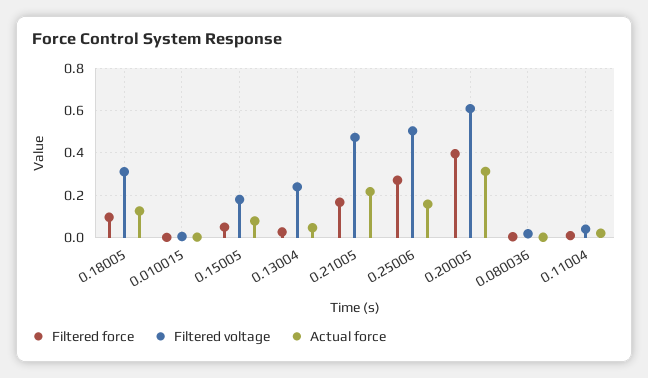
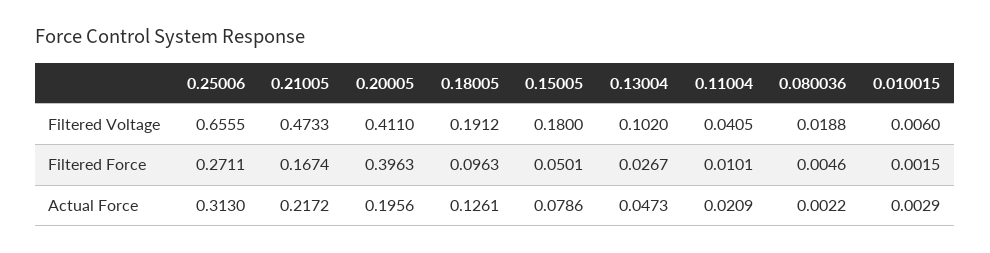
  {
    "Filtered force": {
      "0.18005": 0.0963,
      "0.010015": 0.0015,
      "0.15005": 0.0501,
      "0.13004": 0.0267,
      "0.21005": 0.1674,
      "0.25006": 0.2711,
      "0.20005": 0.3963,
      "0.080036": 0.0046,
      "0.11004": 0.0101
    },
    "Filtered voltage": {
-     "0.18005": 0.3,
+     "0.18005": 0.1912,
      "0.010015": 0.006,
      "0.15005": 0.18,
-     "0.13004": 0.25,
+     "0.13004": 0.102,
      "0.21005": 0.4733,
-     "0.25006": 0.5,
+     "0.25006": 0.6555,
-     "0.20005": 0.6,
+     "0.20005": 0.411,
      "0.080036": 0.0188,
      "0.11004": 0.0405
    },
    "Actual force": {
      "0.18005": 0.1261,
      "0.010015": 0.0029,
      "0.15005": 0.0786,
      "0.13004": 0.0473,
      "0.21005": 0.2172,
-     "0.25006": 0.15,
+     "0.25006": 0.313,
-     "0.20005": 0.3,
+     "0.20005": 0.1956,
      "0.080036": 0.0022,
      "0.11004": 0.0209
    }
  }

